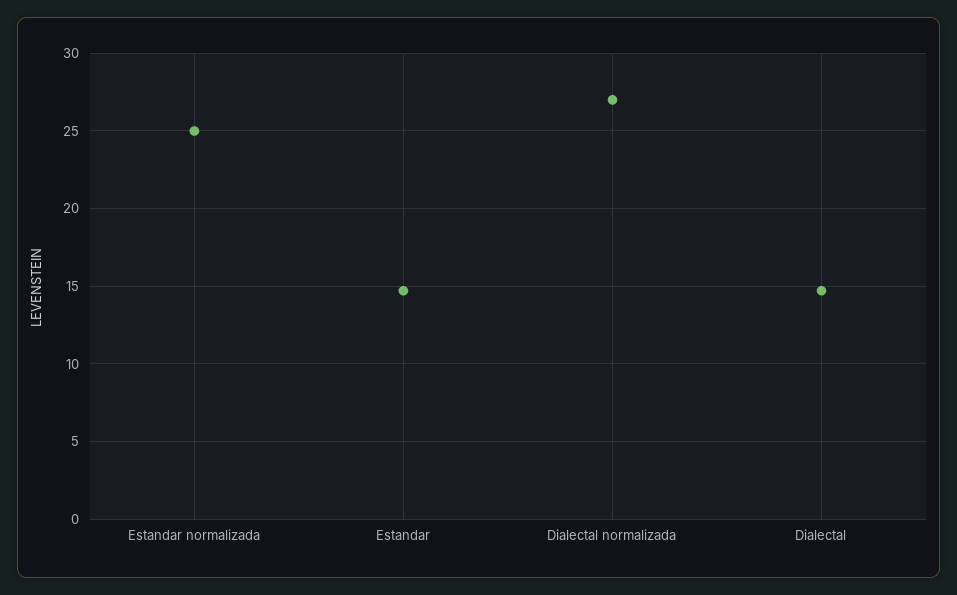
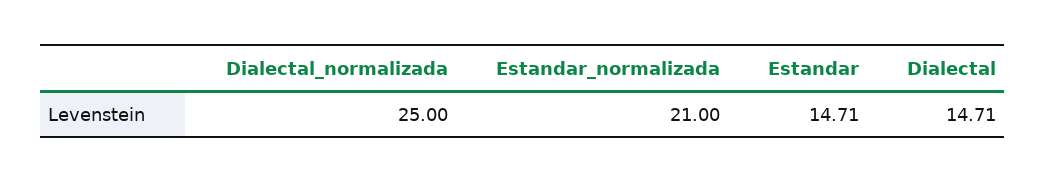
  {
-   "Estandar normalizada": 25,
+   "Estandar normalizada": 21,
    "Estandar": 14.71,
-   "Dialectal normalizada": 27,
+   "Dialectal normalizada": 25,
    "Dialectal": 14.71
  }

